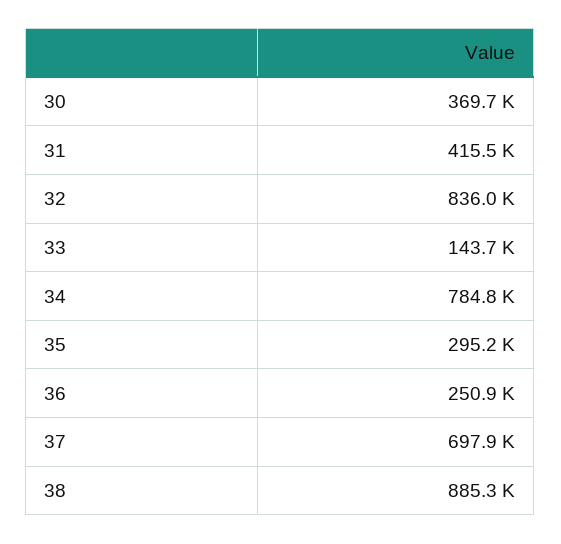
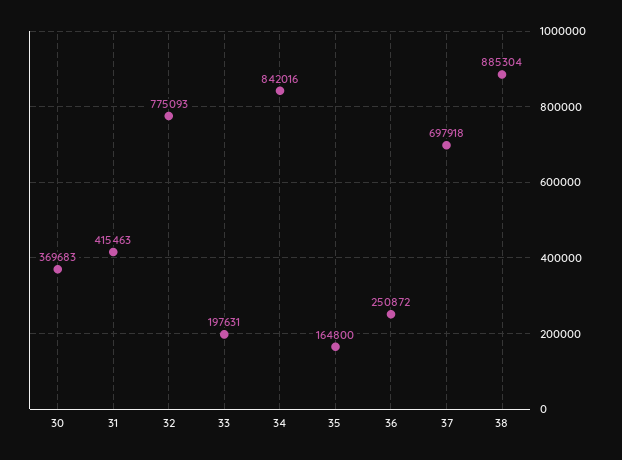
  {
    "30": 369683,
    "31": 415463,
-   "32": 836000,
+   "32": 775093,
-   "33": 143700,
+   "33": 197631,
-   "34": 784800,
+   "34": 842016,
-   "35": 295200,
+   "35": 164800,
    "36": 250872,
    "37": 697918,
    "38": 885304
  }

